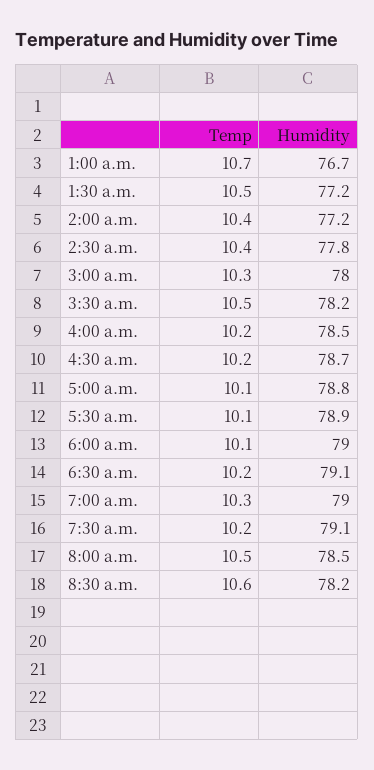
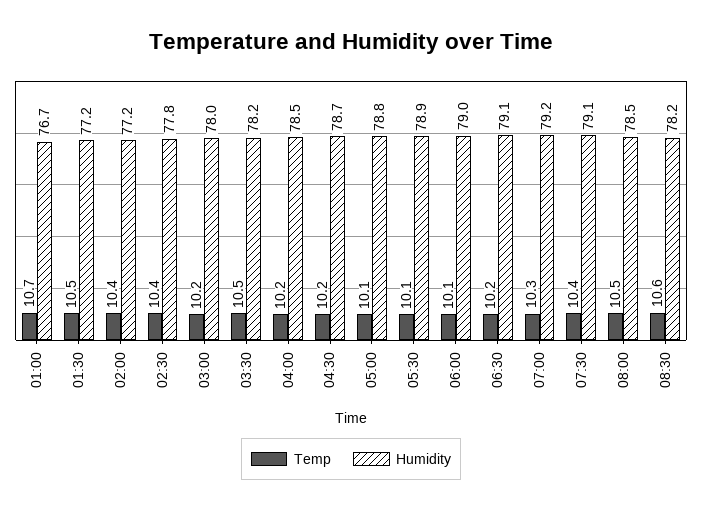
  {
    "Temp": {
      "1:00 a.m.": 10.7,
      "1:30 a.m.": 10.5,
      "2:00 a.m.": 10.4,
      "2:30 a.m.": 10.4,
-     "3:00 a.m.": 10.3,
+     "3:00 a.m.": 10.2,
      "3:30 a.m.": 10.5,
      "4:00 a.m.": 10.2,
      "4:30 a.m.": 10.2,
      "5:00 a.m.": 10.1,
      "5:30 a.m.": 10.1,
      "6:00 a.m.": 10.1,
      "6:30 a.m.": 10.2,
      "7:00 a.m.": 10.3,
-     "7:30 a.m.": 10.2,
+     "7:30 a.m.": 10.4,
      "8:00 a.m.": 10.5,
      "8:30 a.m.": 10.6
    },
    "Humidity": {
      "1:00 a.m.": 76.7,
      "1:30 a.m.": 77.2,
      "2:00 a.m.": 77.2,
      "2:30 a.m.": 77.8,
      "3:00 a.m.": 78,
      "3:30 a.m.": 78.2,
      "4:00 a.m.": 78.5,
      "4:30 a.m.": 78.7,
      "5:00 a.m.": 78.8,
      "5:30 a.m.": 78.9,
      "6:00 a.m.": 79,
      "6:30 a.m.": 79.1,
-     "7:00 a.m.": 79,
+     "7:00 a.m.": 79.2,
      "7:30 a.m.": 79.1,
      "8:00 a.m.": 78.5,
      "8:30 a.m.": 78.2
    }
  }

